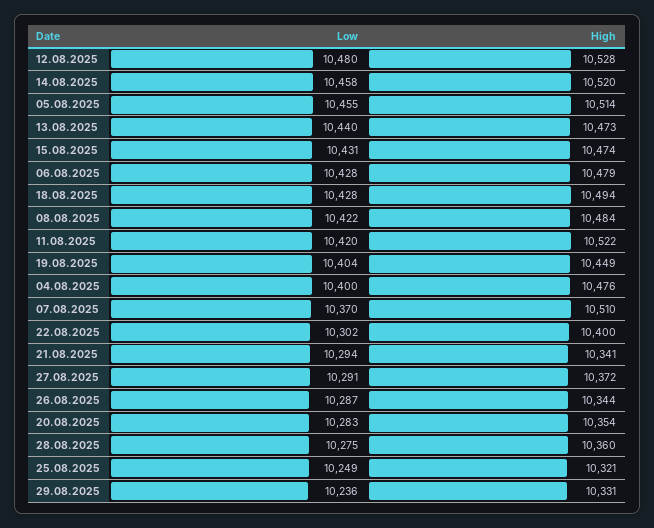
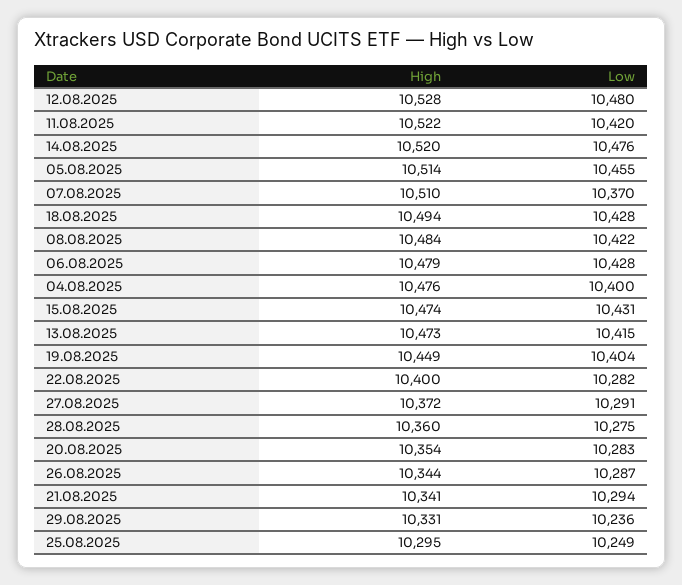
  {
    "Low": {
      "12.08.2025": 10480,
-     "14.08.2025": 10458,
+     "14.08.2025": 10476,
      "05.08.2025": 10455,
-     "13.08.2025": 10440,
+     "13.08.2025": 10415,
      "15.08.2025": 10431,
      "06.08.2025": 10428,
      "18.08.2025": 10428,
      "08.08.2025": 10422,
      "11.08.2025": 10420,
      "19.08.2025": 10404,
      "04.08.2025": 10400,
      "07.08.2025": 10370,
-     "22.08.2025": 10302,
+     "22.08.2025": 10282,
      "21.08.2025": 10294,
      "27.08.2025": 10291,
      "26.08.2025": 10287,
      "20.08.2025": 10283,
      "28.08.2025": 10275,
      "25.08.2025": 10249,
      "29.08.2025": 10236
    },
    "High": {
      "12.08.2025": 10528,
      "14.08.2025": 10520,
      "05.08.2025": 10514,
      "13.08.2025": 10473,
      "15.08.2025": 10474,
      "06.08.2025": 10479,
      "18.08.2025": 10494,
      "08.08.2025": 10484,
      "11.08.2025": 10522,
      "19.08.2025": 10449,
      "04.08.2025": 10476,
      "07.08.2025": 10510,
      "22.08.2025": 10400,
      "21.08.2025": 10341,
      "27.08.2025": 10372,
      "26.08.2025": 10344,
      "20.08.2025": 10354,
      "28.08.2025": 10360,
-     "25.08.2025": 10321,
+     "25.08.2025": 10295,
      "29.08.2025": 10331
    }
  }

